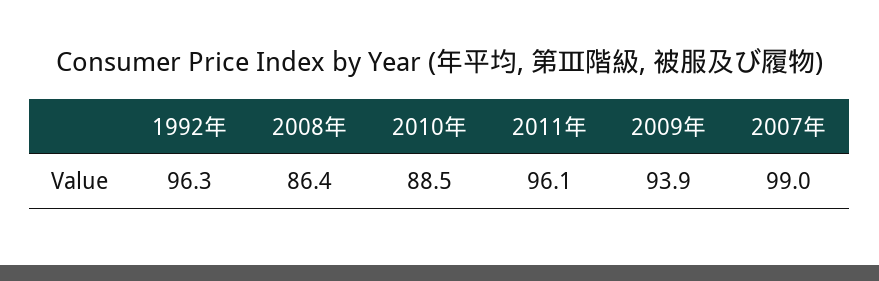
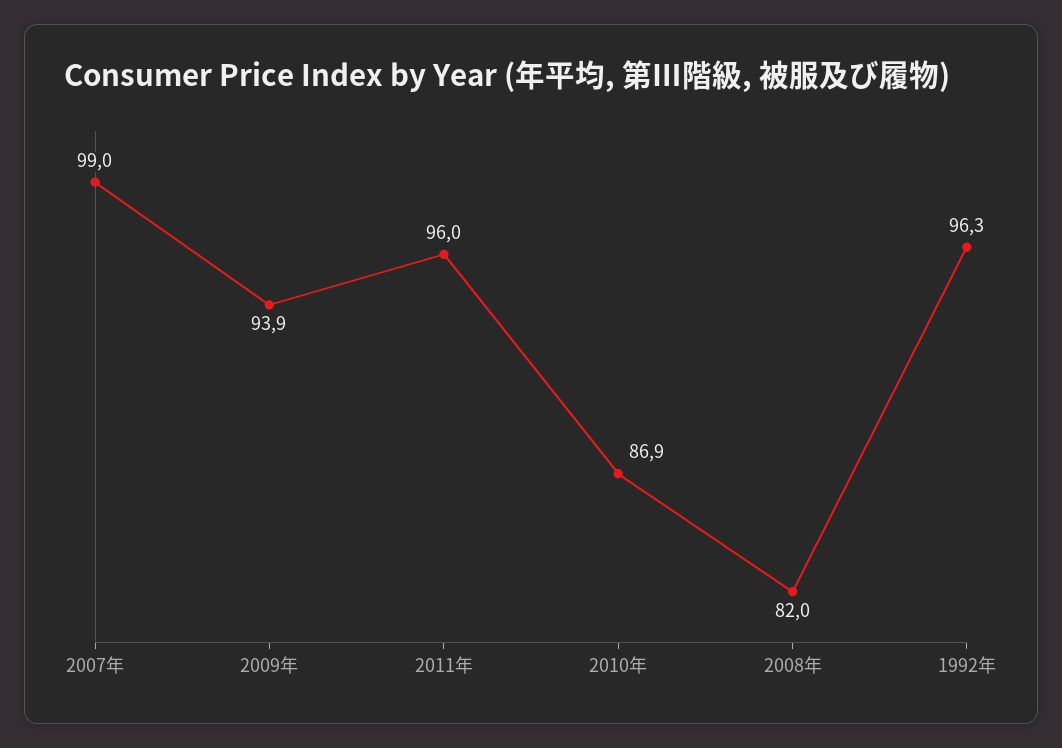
  {
    "1992年": 96.3,
-   "2008年": 86.4,
+   "2008年": 82,
-   "2010年": 88.5,
+   "2010年": 86.9,
-   "2011年": 96.1,
+   "2011年": 96,
    "2009年": 93.9,
    "2007年": 99
  }

